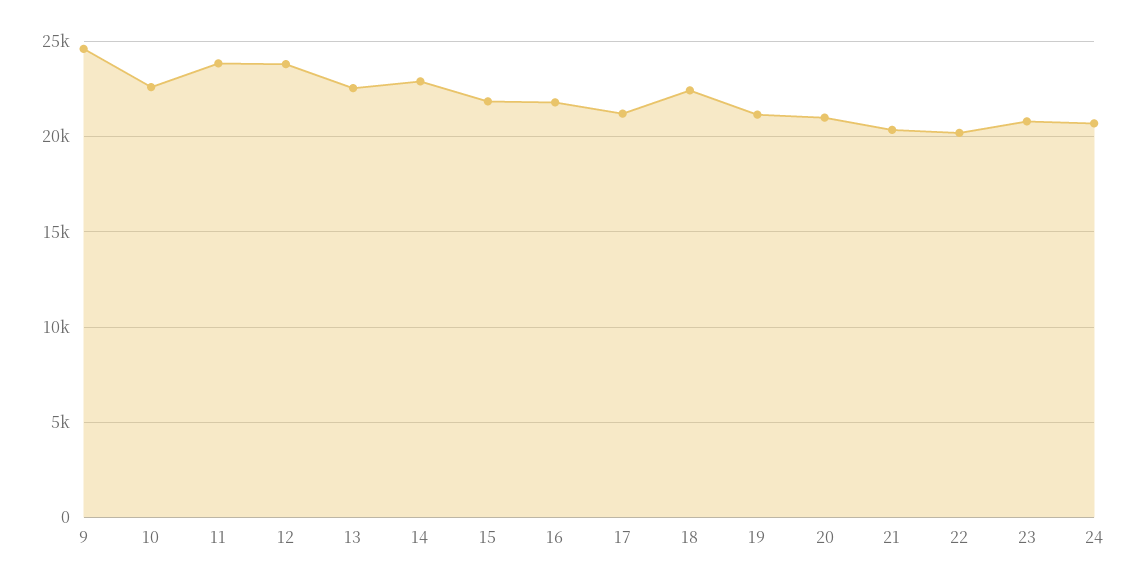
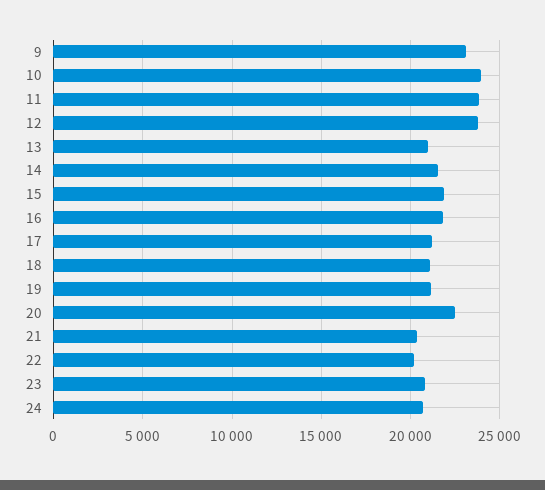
  {
-   "9": 24500,
+   "9": 23000,
-   "10": 22500,
+   "10": 24000,
    "11": 24000,
    "12": 24000,
-   "13": 22500,
+   "13": 21000,
-   "14": 23000,
+   "14": 21500,
    "15": 22000,
    "16": 22000,
    "17": 21000,
-   "18": 22500,
+   "18": 21000,
    "19": 21000,
-   "20": 21000,
+   "20": 22500,
    "21": 20500,
    "22": 20000,
    "23": 21000,
    "24": 20500
  }

